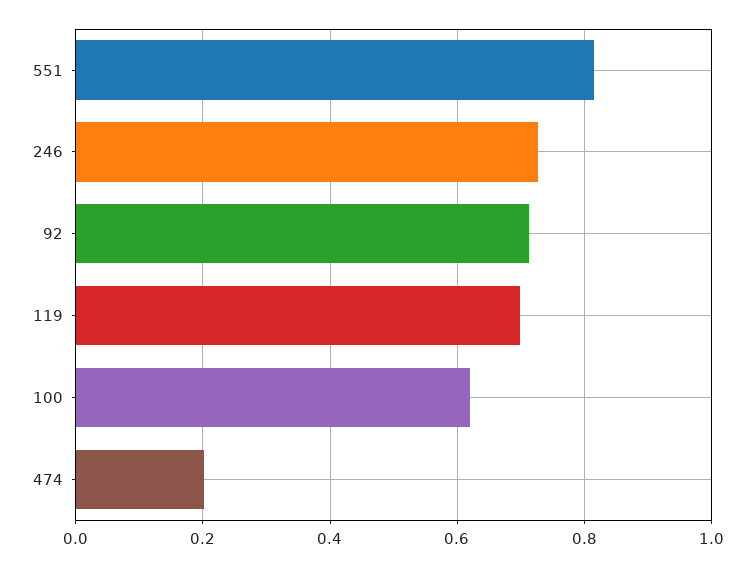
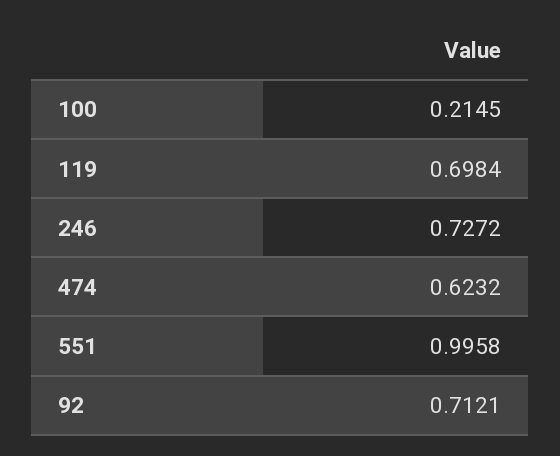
  {
-   "551": 0.82,
+   "551": 0.9958,
    "246": 0.7272,
    "92": 0.7121,
    "119": 0.6984,
-   "100": 0.62,
+   "100": 0.2145,
-   "474": 0.2
+   "474": 0.6232
  }

